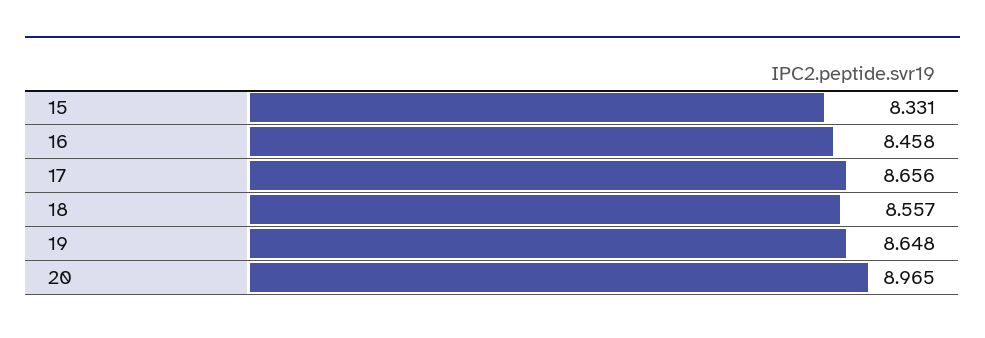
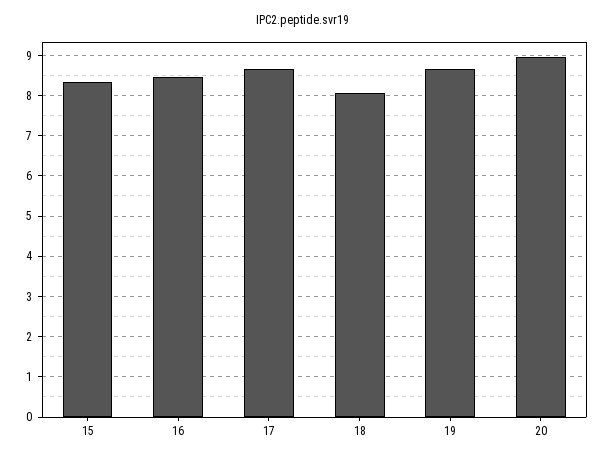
  {
    "15": 8.331,
    "16": 8.458,
    "17": 8.656,
-   "18": 8.557,
+   "18": 8,
    "19": 8.648,
    "20": 8.965
  }

